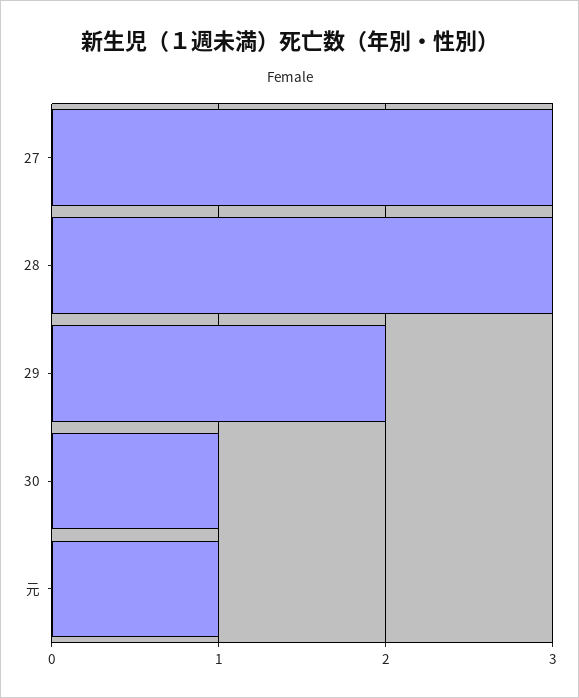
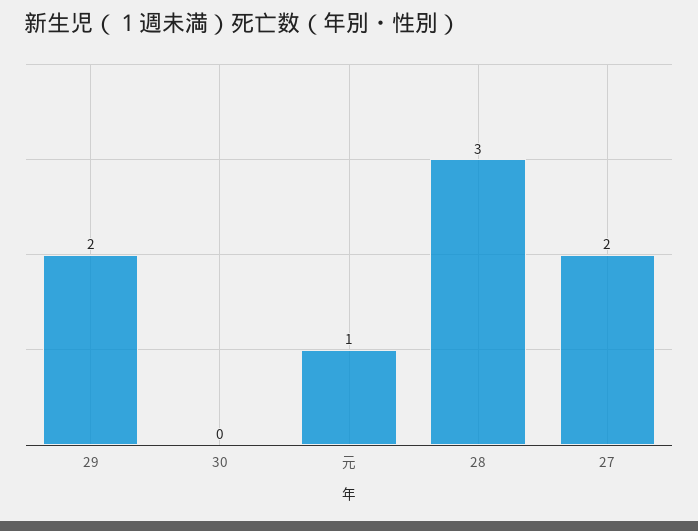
  {
-   "27": 3,
+   "27": 2,
    "28": 3,
    "29": 2,
-   "30": 1,
+   "30": 0,
    "元": 1
  }

